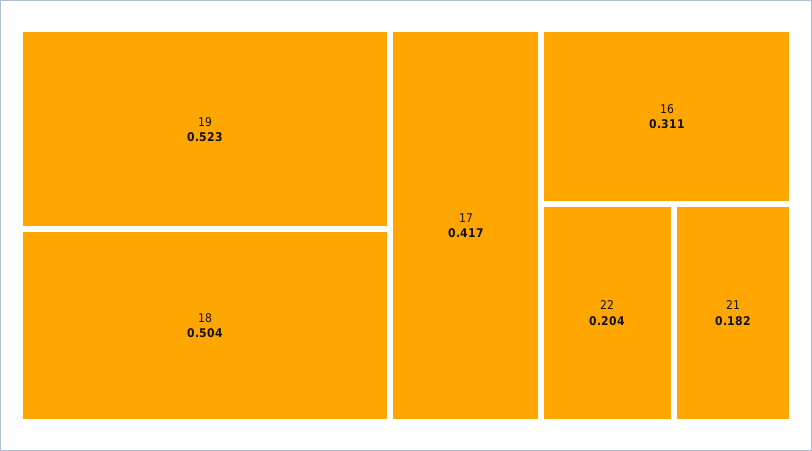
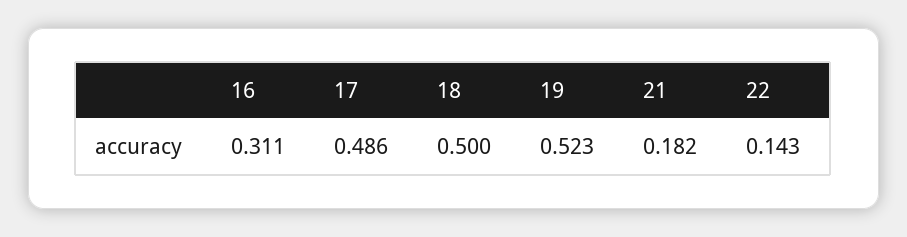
  {
    "19": 0.523,
-   "18": 0.504,
+   "18": 0.5,
-   "17": 0.417,
+   "17": 0.486,
    "16": 0.311,
-   "22": 0.204,
+   "22": 0.143,
    "21": 0.182
  }

